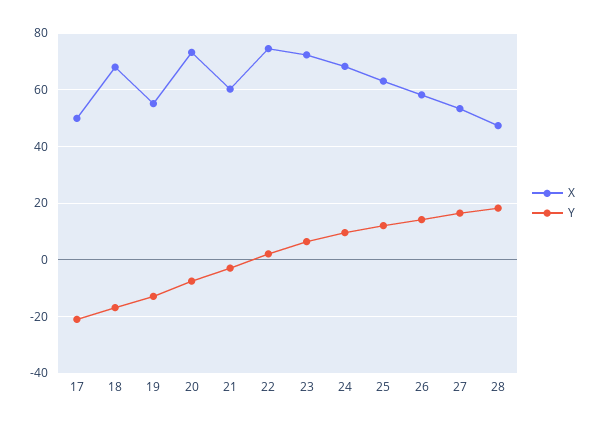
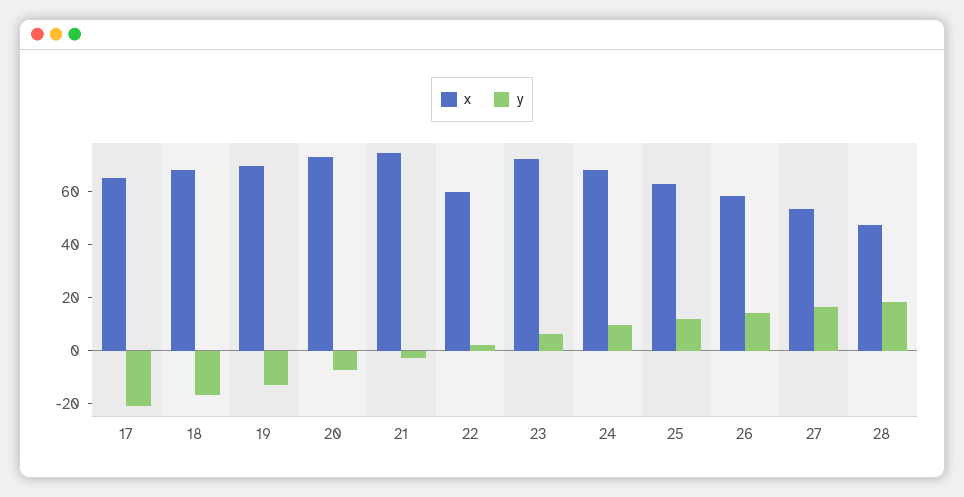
  {
    "X": {
-     "17": 50,
+     "17": 65,
      "18": 67.5,
-     "19": 55,
+     "19": 70,
      "20": 72.5,
-     "21": 60,
+     "21": 75,
-     "22": 75,
+     "22": 60,
      "23": 72.5,
      "24": 67.5,
      "25": 62.5,
      "26": 57.5,
      "27": 52.5,
      "28": 47.5
    },
    "Y": {
      "17": -20,
      "18": -17.5,
      "19": -12.5,
      "20": -7.5,
      "21": -2.5,
      "22": 2.5,
      "23": 7.5,
      "24": 10,
      "25": 12.5,
      "26": 15,
      "27": 17.5,
      "28": 17.5
    }
  }

